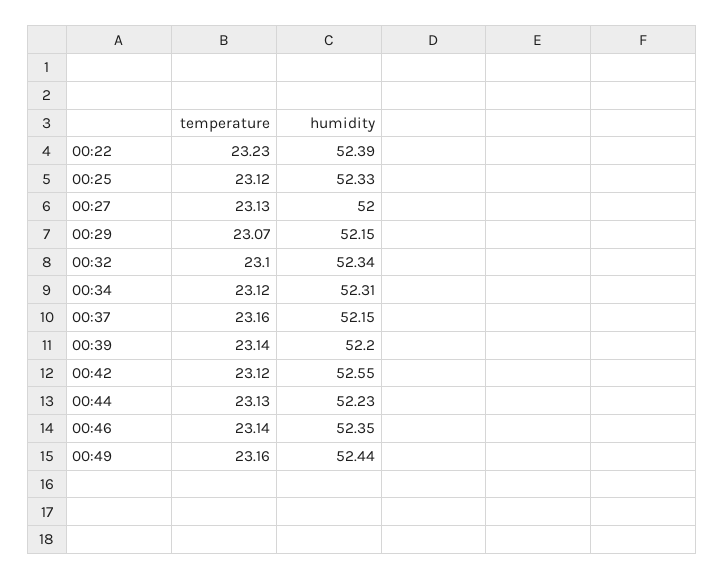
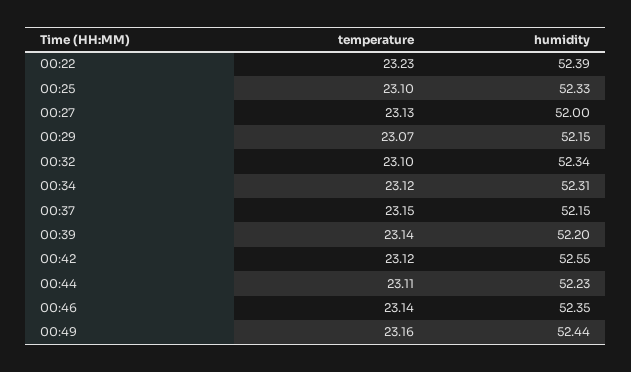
  {
    "temperature": {
      "00:22": 23.23,
-     "00:25": 23.12,
+     "00:25": 23.1,
      "00:27": 23.13,
      "00:29": 23.07,
      "00:32": 23.1,
      "00:34": 23.12,
-     "00:37": 23.16,
+     "00:37": 23.15,
      "00:39": 23.14,
      "00:42": 23.12,
-     "00:44": 23.13,
+     "00:44": 23.11,
      "00:46": 23.14,
      "00:49": 23.16
    },
    "humidity": {
      "00:22": 52.39,
      "00:25": 52.33,
      "00:27": 52,
      "00:29": 52.15,
      "00:32": 52.34,
      "00:34": 52.31,
      "00:37": 52.15,
      "00:39": 52.2,
      "00:42": 52.55,
      "00:44": 52.23,
      "00:46": 52.35,
      "00:49": 52.44
    }
  }

